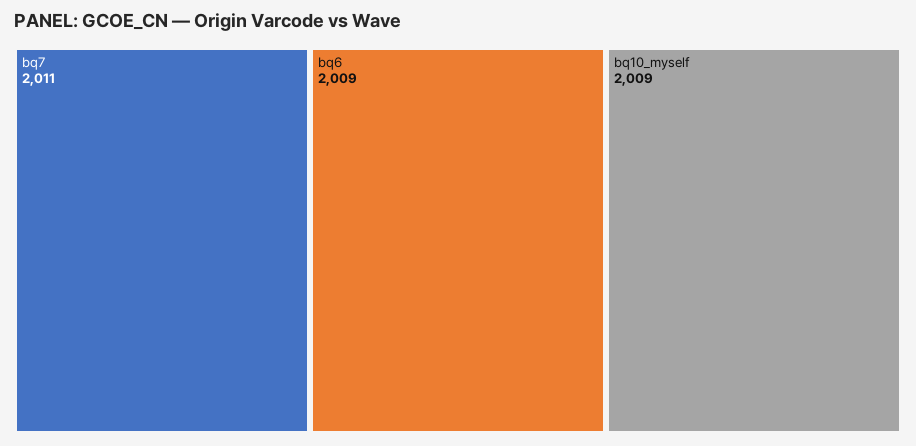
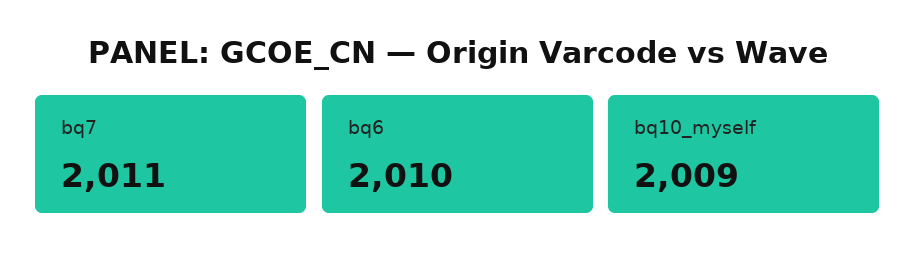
  {
    "bq7": 2011,
-   "bq6": 2009,
+   "bq6": 2010,
    "bq10_myself": 2009
  }

